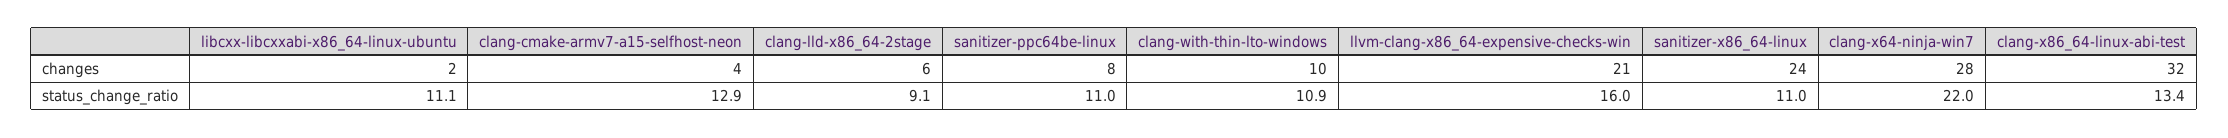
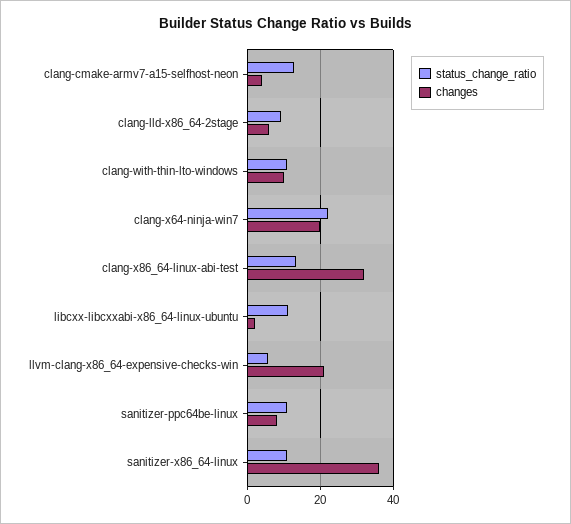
  {
    "changes": {
      "libcxx-libcxxabi-x86_64-linux-ubuntu": 2,
      "clang-cmake-armv7-a15-selfhost-neon": 4,
      "clang-lld-x86_64-2stage": 6,
      "sanitizer-ppc64be-linux": 8,
      "clang-with-thin-lto-windows": 10,
      "llvm-clang-x86_64-expensive-checks-win": 21,
-     "sanitizer-x86_64-linux": 24,
+     "sanitizer-x86_64-linux": 36,
-     "clang-x64-ninja-win7": 28,
+     "clang-x64-ninja-win7": 20,
      "clang-x86_64-linux-abi-test": 32
    },
    "status_change_ratio": {
      "libcxx-libcxxabi-x86_64-linux-ubuntu": 11.1,
      "clang-cmake-armv7-a15-selfhost-neon": 12.9,
      "clang-lld-x86_64-2stage": 9.1,
      "sanitizer-ppc64be-linux": 11,
      "clang-with-thin-lto-windows": 10.9,
-     "llvm-clang-x86_64-expensive-checks-win": 16,
+     "llvm-clang-x86_64-expensive-checks-win": 6,
      "sanitizer-x86_64-linux": 11,
      "clang-x64-ninja-win7": 22,
      "clang-x86_64-linux-abi-test": 13.4
    }
  }

